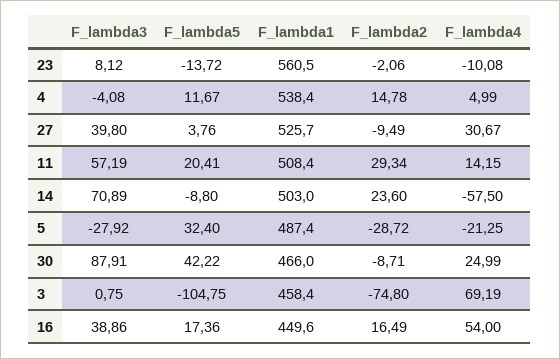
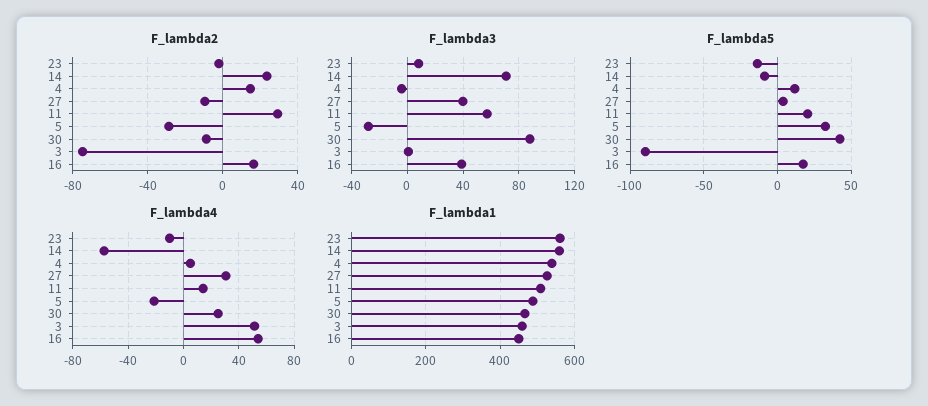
  {
    "F_lambda3": {
      "23": 8.12,
      "4": -4.08,
      "27": 39.8,
      "11": 57.19,
      "14": 70.89,
      "5": -27.92,
      "30": 87.91,
      "3": 0.75,
      "16": 38.86
    },
    "F_lambda5": {
      "23": -13.72,
      "4": 11.67,
      "27": 3.76,
      "11": 20.41,
      "14": -8.8,
      "5": 32.4,
      "30": 42.22,
-     "3": -104.75,
+     "3": -90,
      "16": 17.36
    },
    "F_lambda1": {
      "23": 560.5,
      "4": 538.4,
      "27": 525.7,
      "11": 508.4,
-     "14": 503,
+     "14": 560,
      "5": 487.4,
      "30": 466,
      "3": 458.4,
      "16": 449.6
    },
    "F_lambda2": {
      "23": -2.06,
      "4": 14.78,
      "27": -9.49,
      "11": 29.34,
      "14": 23.6,
      "5": -28.72,
      "30": -8.71,
      "3": -74.8,
      "16": 16.49
    },
    "F_lambda4": {
      "23": -10.08,
      "4": 4.99,
      "27": 30.67,
      "11": 14.15,
      "14": -57.5,
      "5": -21.25,
      "30": 24.99,
-     "3": 69.19,
+     "3": 50,
      "16": 54
    }
  }

